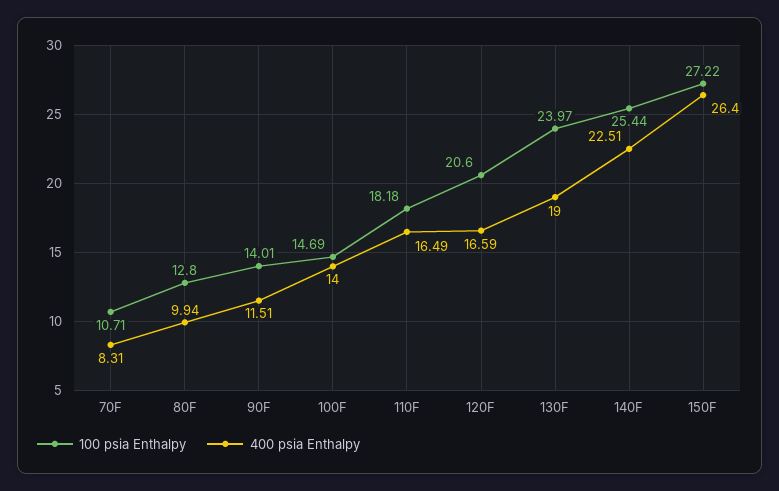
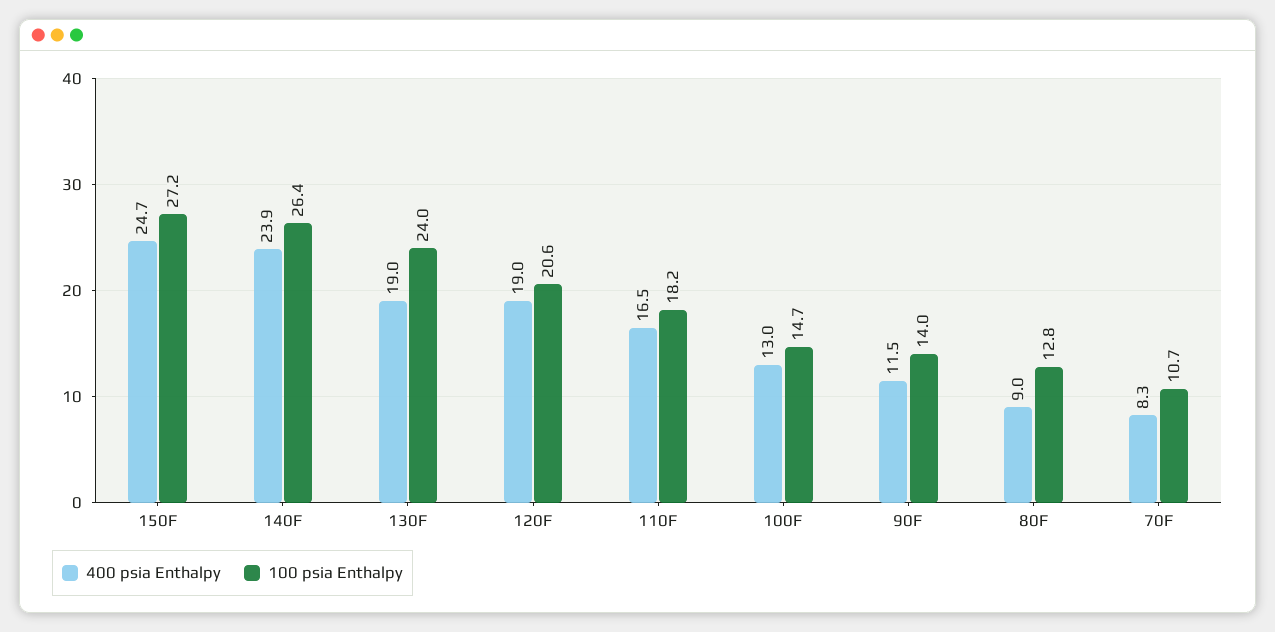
  {
    "100 psia Enthalpy": {
      "70F": 10.71,
      "80F": 12.8,
      "90F": 14.01,
      "100F": 14.69,
      "110F": 18.18,
      "120F": 20.6,
      "130F": 23.97,
-     "140F": 25.44,
+     "140F": 26.4,
      "150F": 27.22
    },
    "400 psia Enthalpy": {
      "70F": 8.31,
-     "80F": 9.94,
+     "80F": 9,
      "90F": 11.51,
-     "100F": 14,
+     "100F": 13,
      "110F": 16.49,
-     "120F": 16.59,
+     "120F": 19,
      "130F": 19,
-     "140F": 22.51,
+     "140F": 23.9,
-     "150F": 26.4
+     "150F": 24.7
    }
  }

